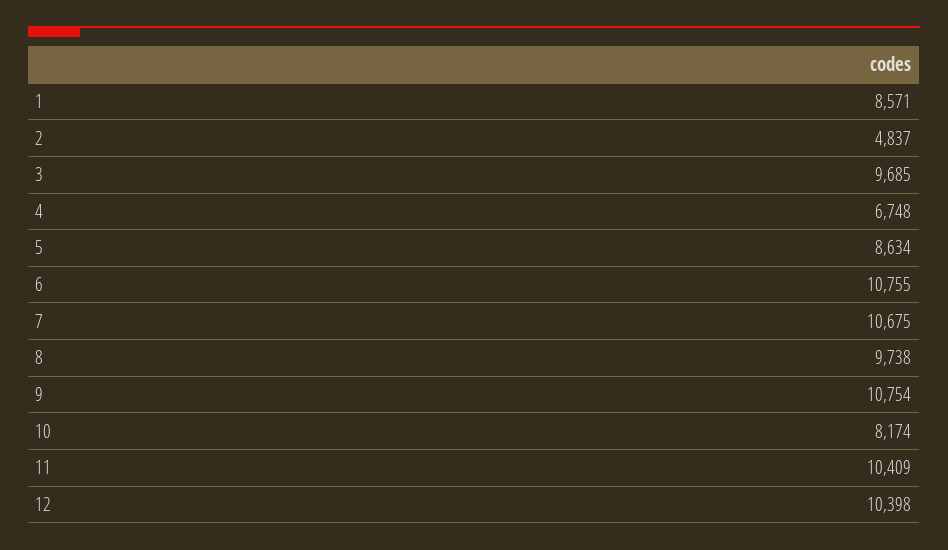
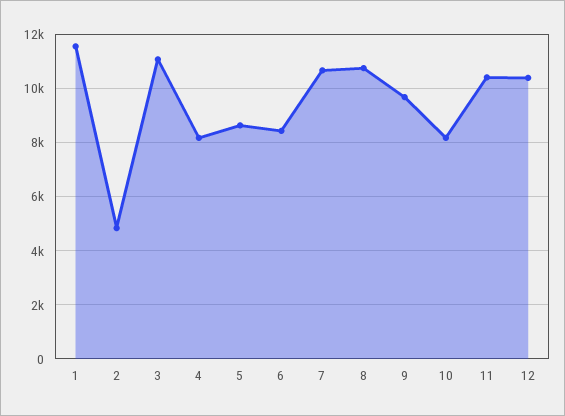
  {
-   "1": 8571,
+   "1": 11500,
    "2": 4837,
-   "3": 9685,
+   "3": 11000,
-   "4": 6748,
+   "4": 8250,
    "5": 8634,
-   "6": 10755,
+   "6": 8500,
    "7": 10675,
-   "8": 9738,
+   "8": 10750,
-   "9": 10754,
+   "9": 9750,
    "10": 8174,
    "11": 10409,
    "12": 10398
  }

